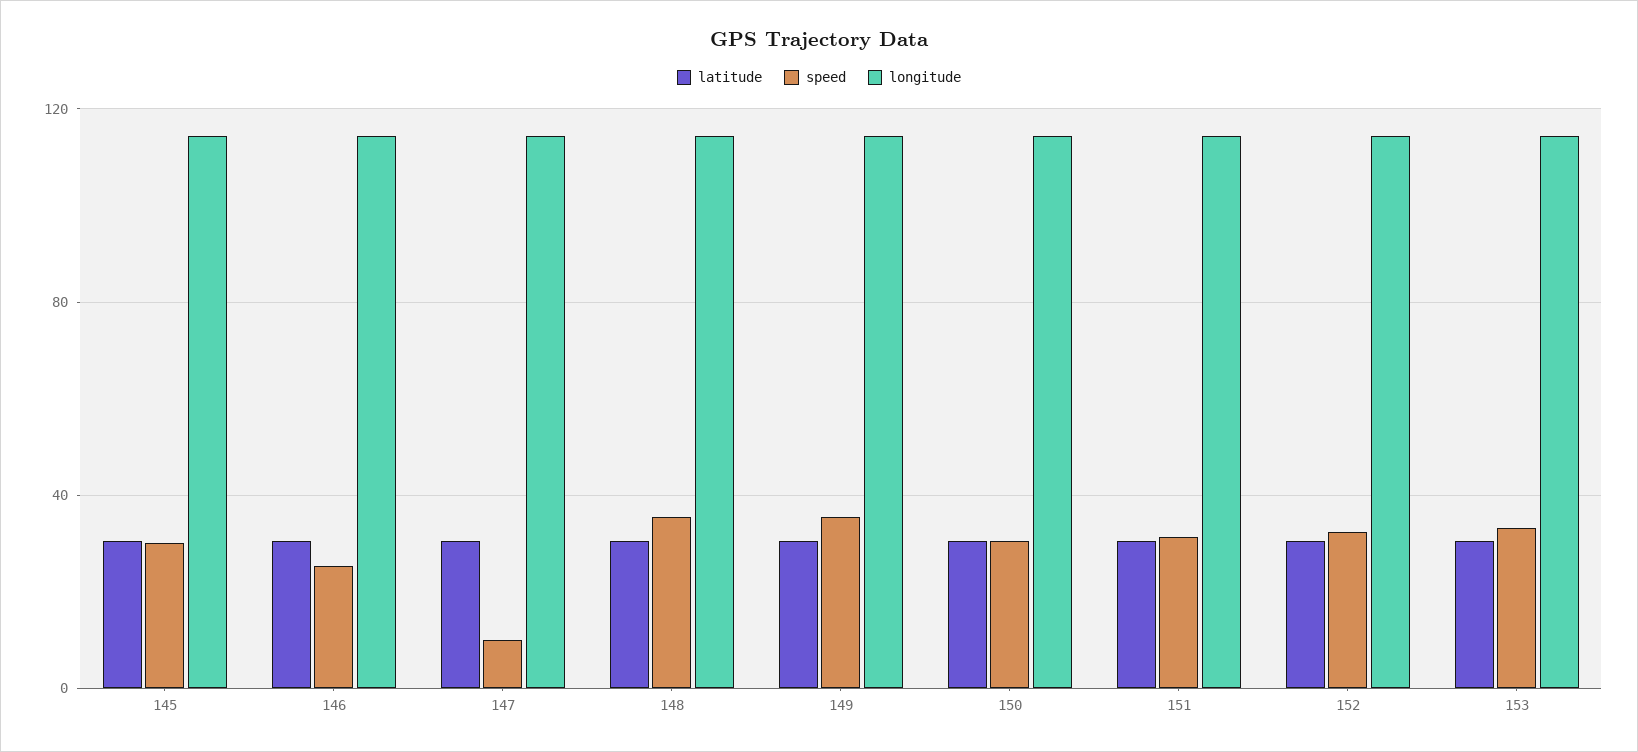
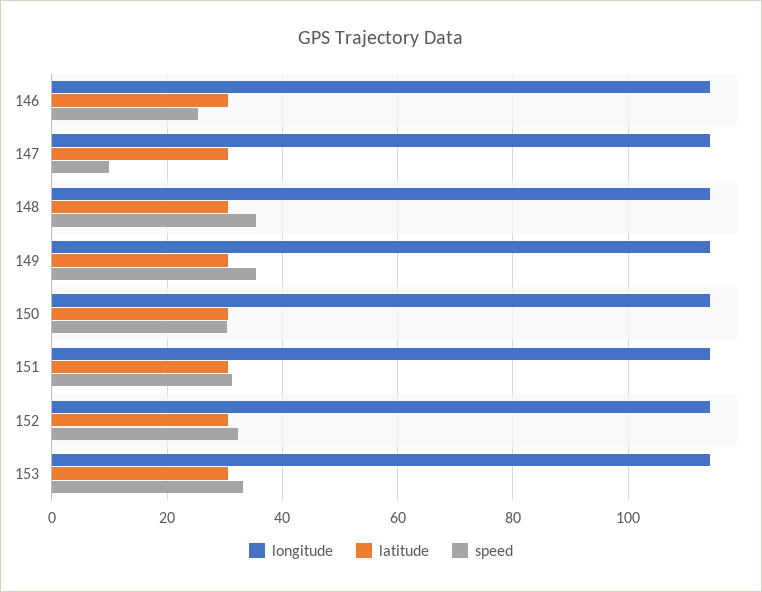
  {
    "latitude": {
-     "145": 30,
      "146": 30,
      "147": 30,
      "148": 30,
      "149": 30,
      "150": 30,
      "151": 30,
      "152": 30,
      "153": 30
    },
    "speed": {
-     "145": 30,
      "146": 26,
      "147": 10,
      "148": 36,
      "149": 36,
      "150": 30,
      "151": 32,
      "152": 32,
      "153": 34
    },
    "longitude": {
-     "145": 115,
      "146": 114,
      "147": 114,
      "148": 114,
      "149": 114,
      "150": 114,
      "151": 114,
      "152": 114,
      "153": 114
    }
  }

